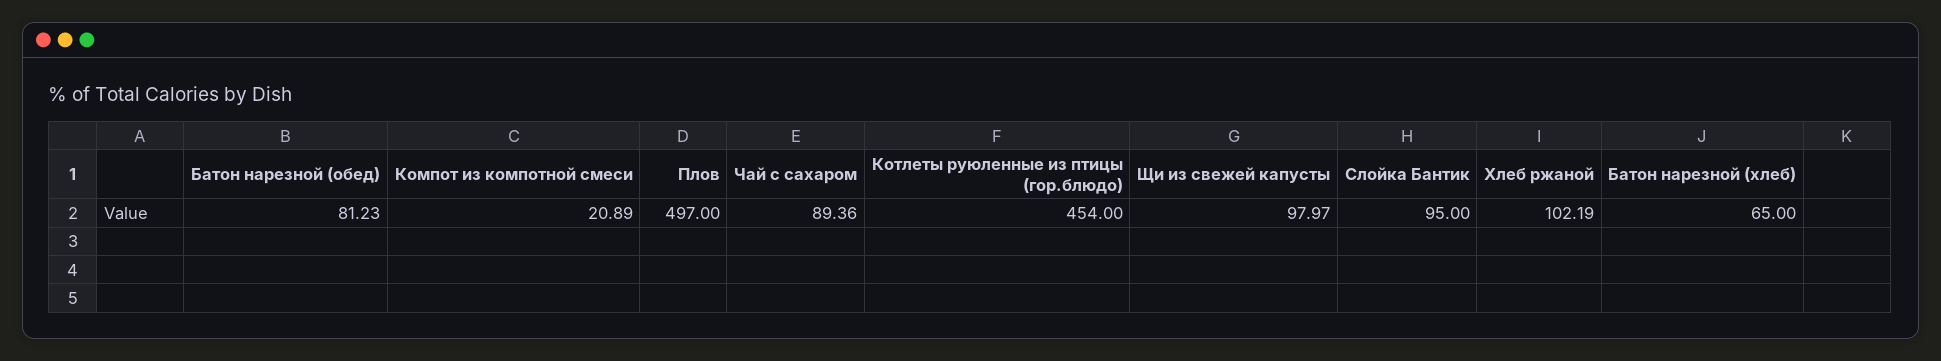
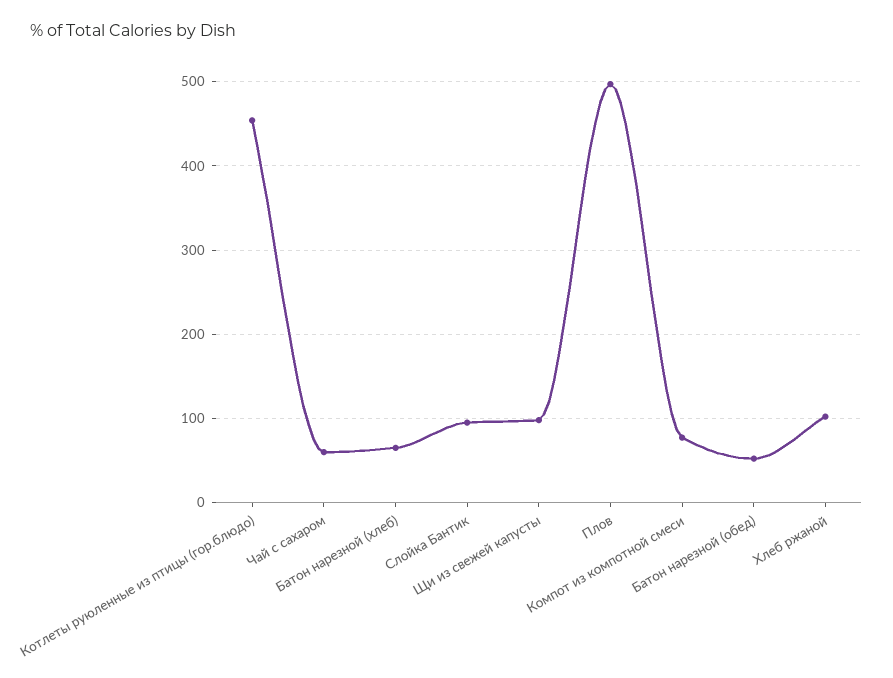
  {
-   "Батон нарезной (обед)": 81.23,
+   "Батон нарезной (обед)": 50,
-   "Компот из компотной смеси": 20.89,
+   "Компот из компотной смеси": 80,
    "Плов": 497,
-   "Чай с сахаром": 89.36,
+   "Чай с сахаром": 60,
    "Котлеты руюленные из птицы (гор.блюдо)": 454,
    "Щи из свежей капусты": 97.97,
    "Слойка Бантик": 95,
    "Хлеб ржаной": 102.19,
    "Батон нарезной (хлеб)": 65
  }

